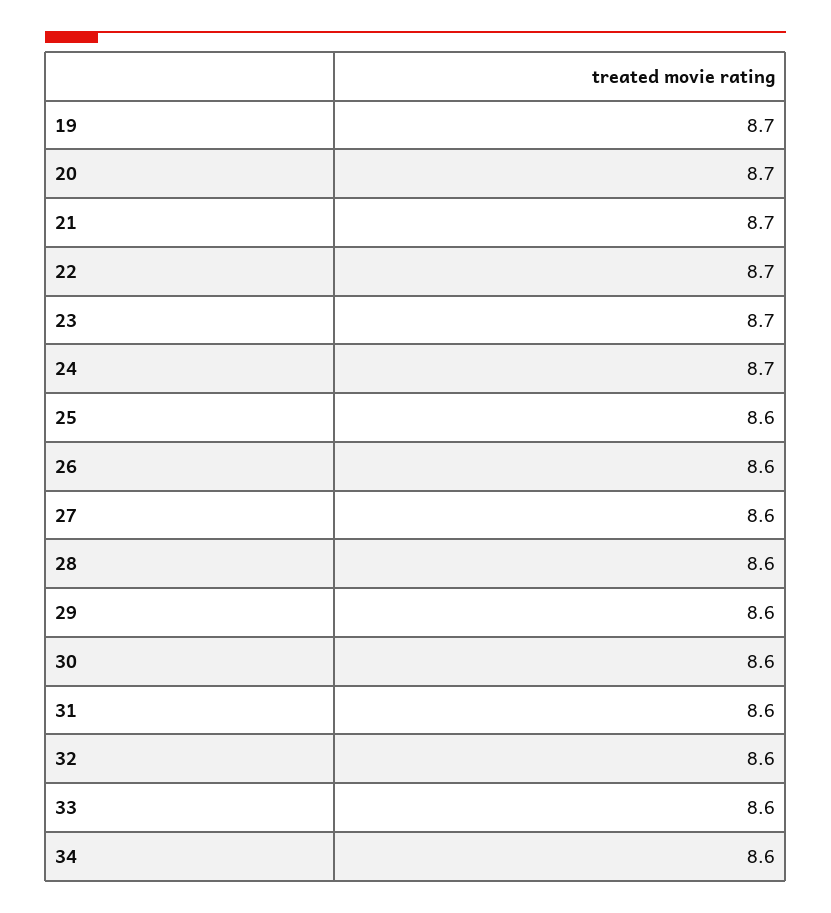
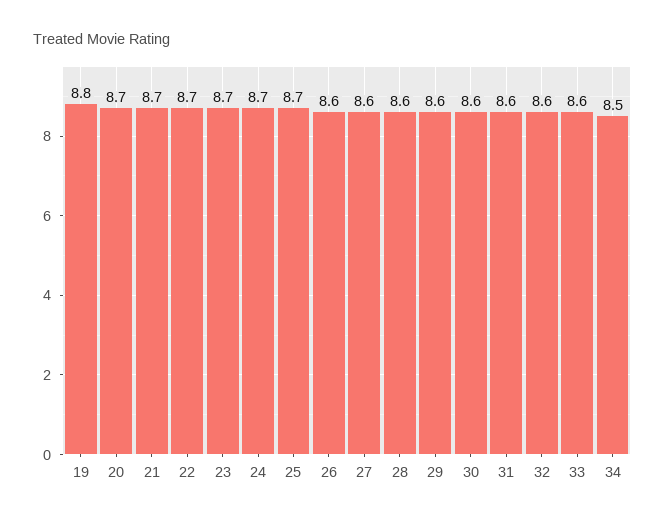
  {
-   "19": 8.7,
+   "19": 8.8,
    "20": 8.7,
    "21": 8.7,
    "22": 8.7,
    "23": 8.7,
    "24": 8.7,
-   "25": 8.6,
+   "25": 8.7,
    "26": 8.6,
    "27": 8.6,
    "28": 8.6,
    "29": 8.6,
    "30": 8.6,
    "31": 8.6,
    "32": 8.6,
    "33": 8.6,
-   "34": 8.6
+   "34": 8.5
  }

